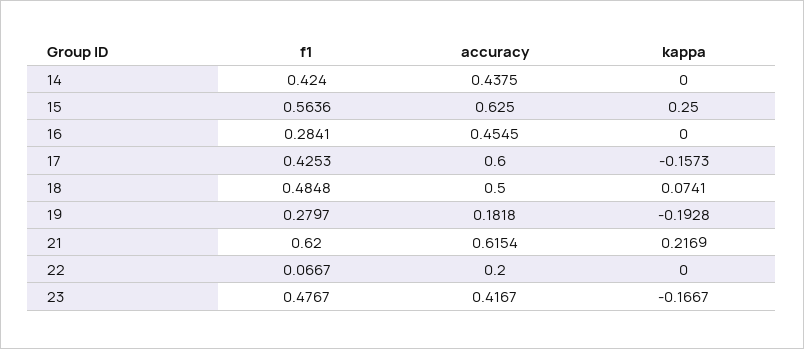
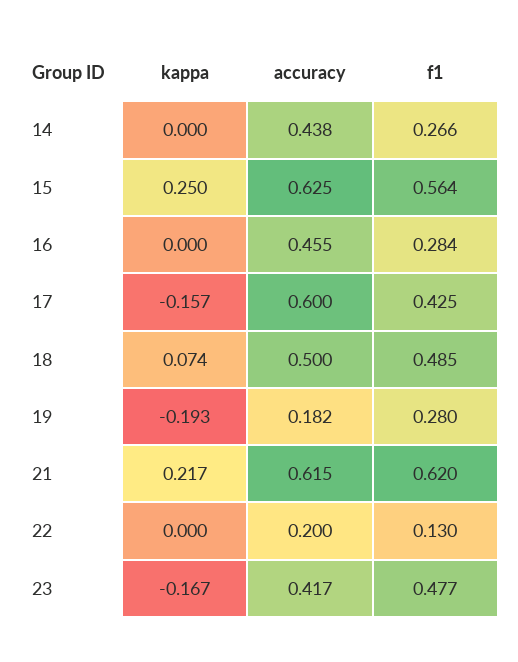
  {
    "f1": {
-     "14": 0.424,
+     "14": 0.266,
      "15": 0.5636,
      "16": 0.2841,
      "17": 0.4253,
      "18": 0.4848,
      "19": 0.2797,
      "21": 0.62,
-     "22": 0.0667,
+     "22": 0.13,
      "23": 0.4767
    },
    "accuracy": {
      "14": 0.4375,
      "15": 0.625,
      "16": 0.4545,
      "17": 0.6,
      "18": 0.5,
      "19": 0.1818,
      "21": 0.6154,
      "22": 0.2,
      "23": 0.4167
    },
    "kappa": {
      "14": 0,
      "15": 0.25,
      "16": 0,
      "17": -0.1573,
      "18": 0.0741,
      "19": -0.1928,
      "21": 0.2169,
      "22": 0,
      "23": -0.1667
    }
  }

